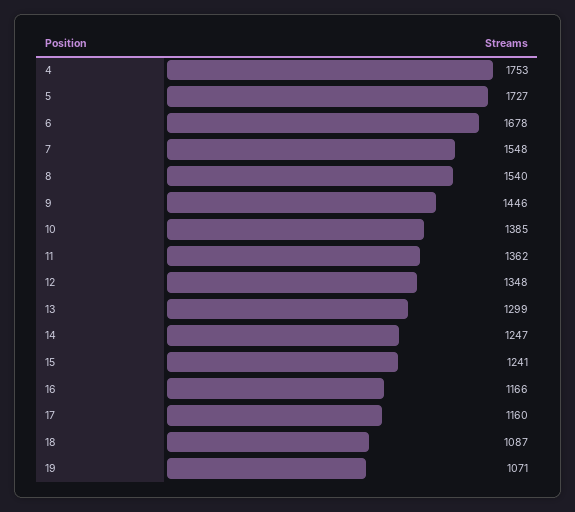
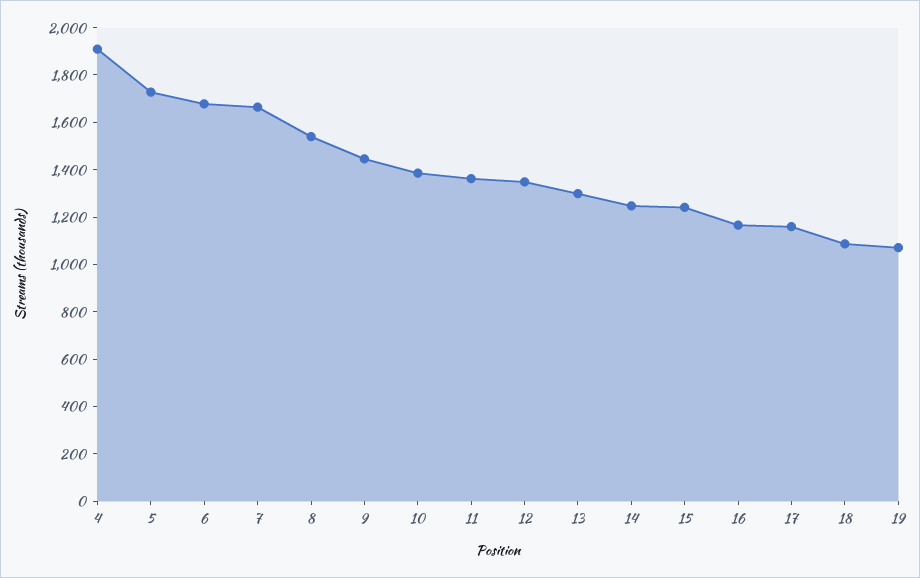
  {
-   "4": 1753,
+   "4": 1900,
    "5": 1727,
    "6": 1678,
-   "7": 1548,
+   "7": 1650,
    "8": 1540,
    "9": 1446,
    "10": 1385,
    "11": 1362,
    "12": 1348,
    "13": 1299,
    "14": 1247,
    "15": 1241,
    "16": 1166,
    "17": 1160,
    "18": 1087,
    "19": 1071
  }

